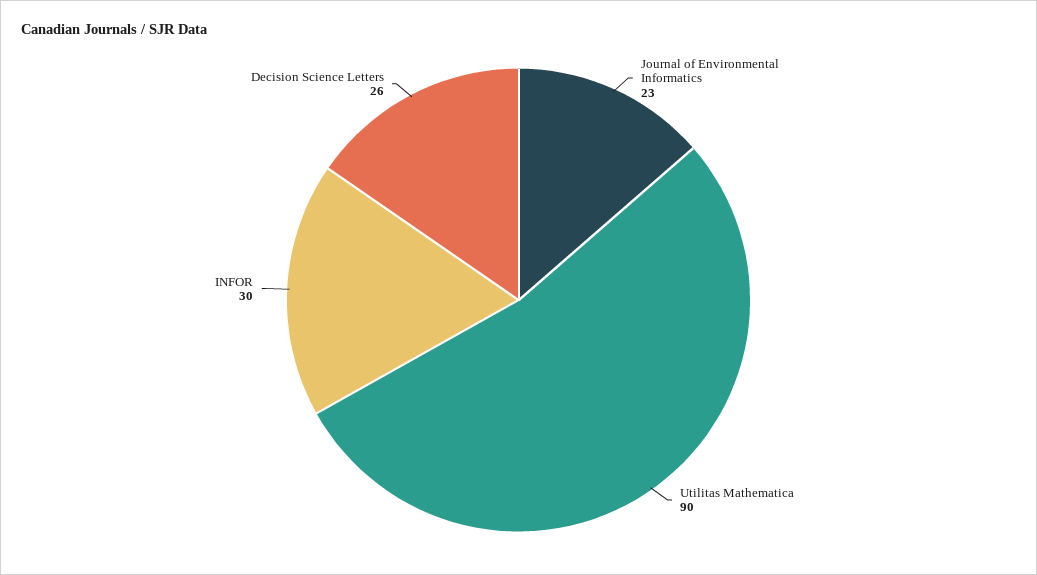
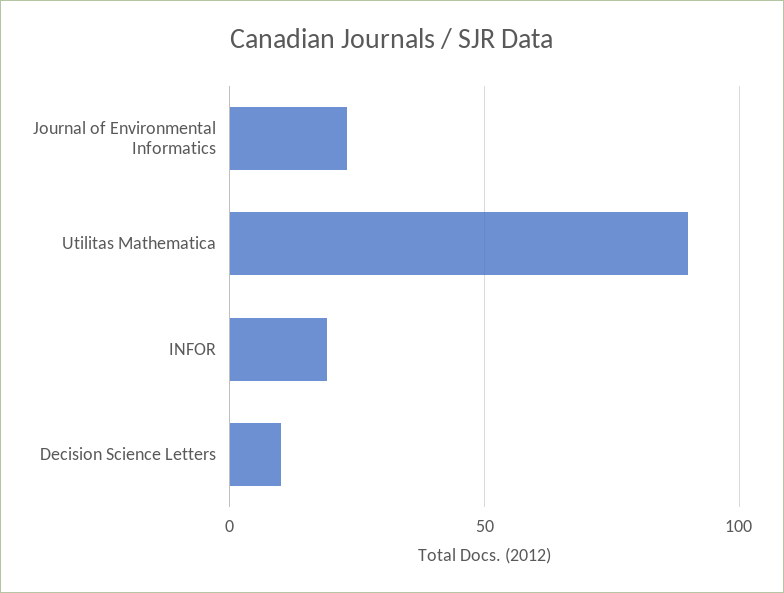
  {
    "Journal of Environmental Informatics": 23,
    "Utilitas Mathematica": 90,
-   "INFOR": 30,
+   "INFOR": 20,
-   "Decision Science Letters": 26
+   "Decision Science Letters": 10
  }

